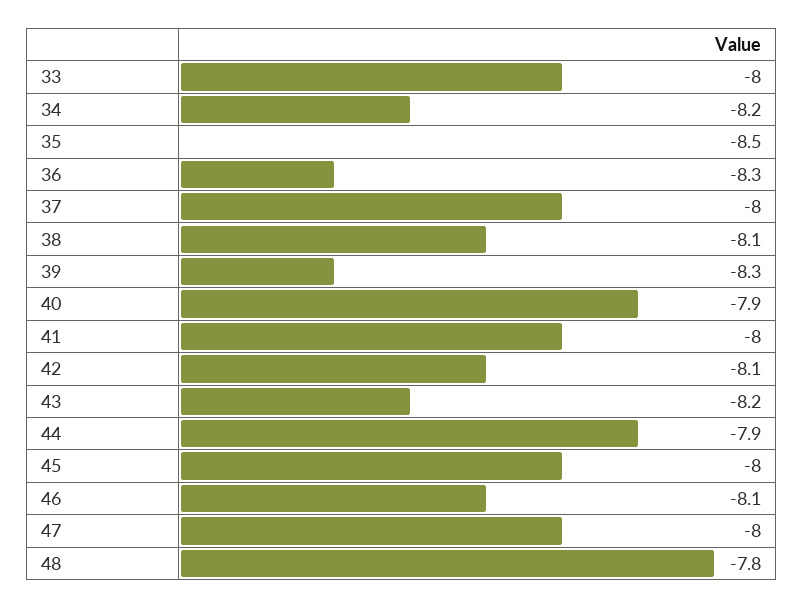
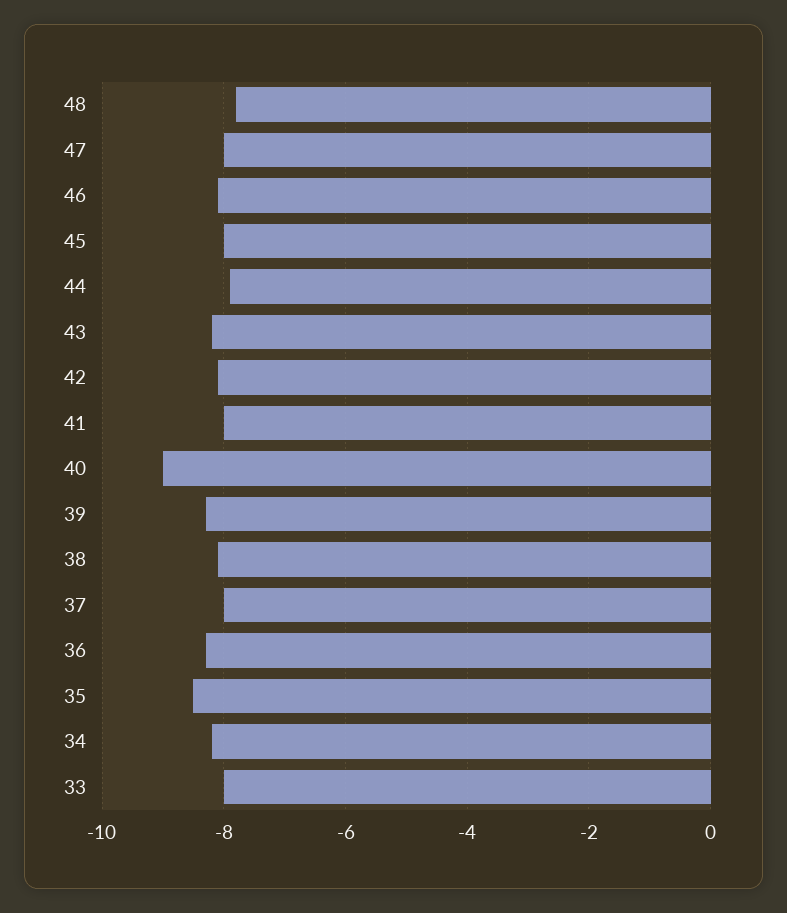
  {
    "33": -8,
    "34": -8.2,
    "35": -8.5,
    "36": -8.3,
    "37": -8,
    "38": -8.1,
    "39": -8.3,
-   "40": -7.9,
+   "40": -9,
    "41": -8,
    "42": -8.1,
    "43": -8.2,
    "44": -7.9,
    "45": -8,
    "46": -8.1,
    "47": -8,
    "48": -7.8
  }

